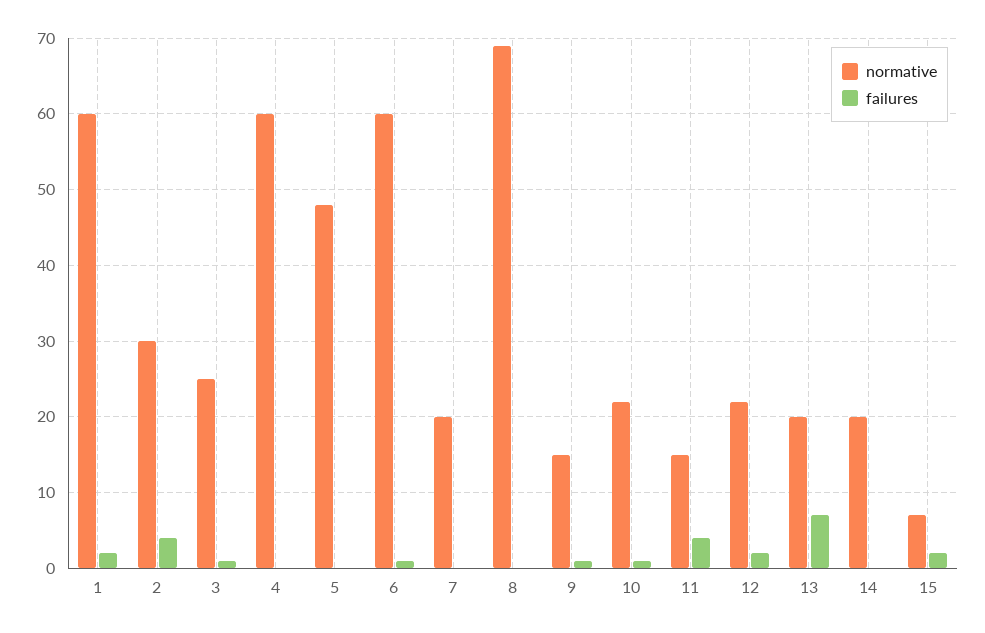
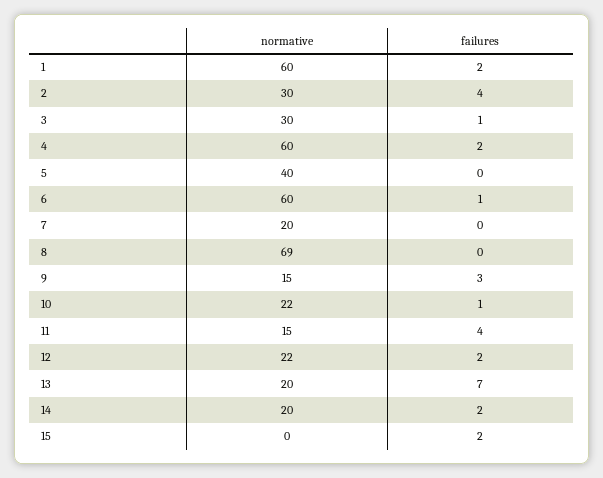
  {
    "normative": {
      "1": 60,
      "2": 30,
-     "3": 25,
+     "3": 30,
      "4": 60,
-     "5": 48,
+     "5": 40,
      "6": 60,
      "7": 20,
      "8": 69,
      "9": 15,
      "10": 22,
      "11": 15,
      "12": 22,
      "13": 20,
      "14": 20,
-     "15": 7
+     "15": 0
    },
    "failures": {
      "1": 2,
      "2": 4,
      "3": 1,
-     "4": 0,
+     "4": 2,
      "5": 0,
      "6": 1,
      "7": 0,
      "8": 0,
-     "9": 1,
+     "9": 3,
      "10": 1,
      "11": 4,
      "12": 2,
      "13": 7,
-     "14": 0,
+     "14": 2,
      "15": 2
    }
  }

